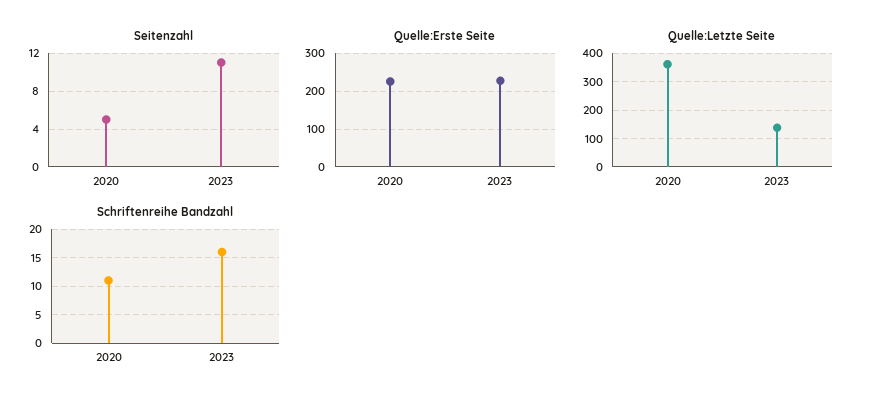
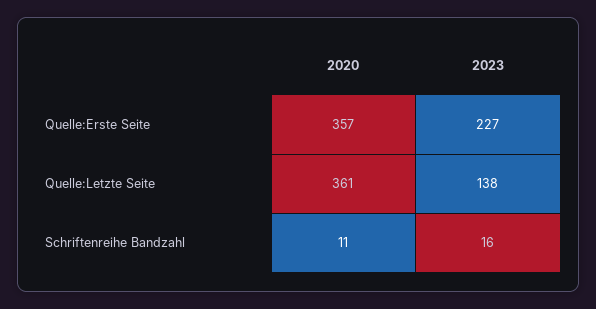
  {
-   "Seitenzahl": {
-     "2020": 5,
-     "2023": 11
-   },
    "Quelle:Erste Seite": {
-     "2020": 220,
+     "2020": 357,
      "2023": 227
    },
    "Quelle:Letzte Seite": {
      "2020": 361,
      "2023": 138
    },
    "Schriftenreihe Bandzahl": {
      "2020": 11,
      "2023": 16
    }
  }

